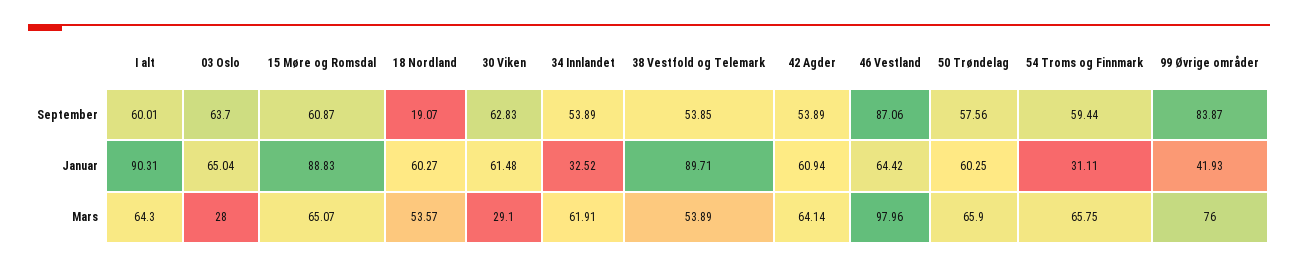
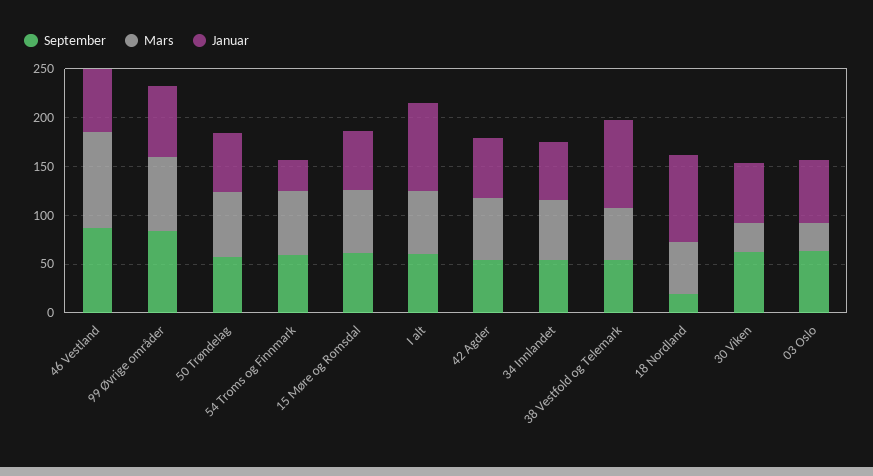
  {
    "September": {
      "I alt": 60.01,
      "03 Oslo": 63.7,
      "15 Møre og Romsdal": 60.87,
      "18 Nordland": 19.07,
      "30 Viken": 62.83,
      "34 Innlandet": 53.89,
      "38 Vestfold og Telemark": 53.85,
      "42 Agder": 53.89,
      "46 Vestland": 87.06,
      "50 Trøndelag": 57.56,
      "54 Troms og Finnmark": 59.44,
      "99 Øvrige områder": 83.87
    },
    "Januar": {
      "I alt": 90.31,
      "03 Oslo": 65.04,
-     "15 Møre og Romsdal": 88.83,
+     "15 Møre og Romsdal": 60,
-     "18 Nordland": 60.27,
+     "18 Nordland": 90,
      "30 Viken": 61.48,
-     "34 Innlandet": 32.52,
+     "34 Innlandet": 60,
      "38 Vestfold og Telemark": 89.71,
      "42 Agder": 60.94,
      "46 Vestland": 64.42,
      "50 Trøndelag": 60.25,
      "54 Troms og Finnmark": 31.11,
-     "99 Øvrige områder": 41.93
+     "99 Øvrige områder": 70
    },
    "Mars": {
      "I alt": 64.3,
      "03 Oslo": 28,
      "15 Møre og Romsdal": 65.07,
      "18 Nordland": 53.57,
      "30 Viken": 29.1,
      "34 Innlandet": 61.91,
      "38 Vestfold og Telemark": 53.89,
      "42 Agder": 64.14,
      "46 Vestland": 97.96,
      "50 Trøndelag": 65.9,
      "54 Troms og Finnmark": 65.75,
      "99 Øvrige områder": 76
    }
  }

